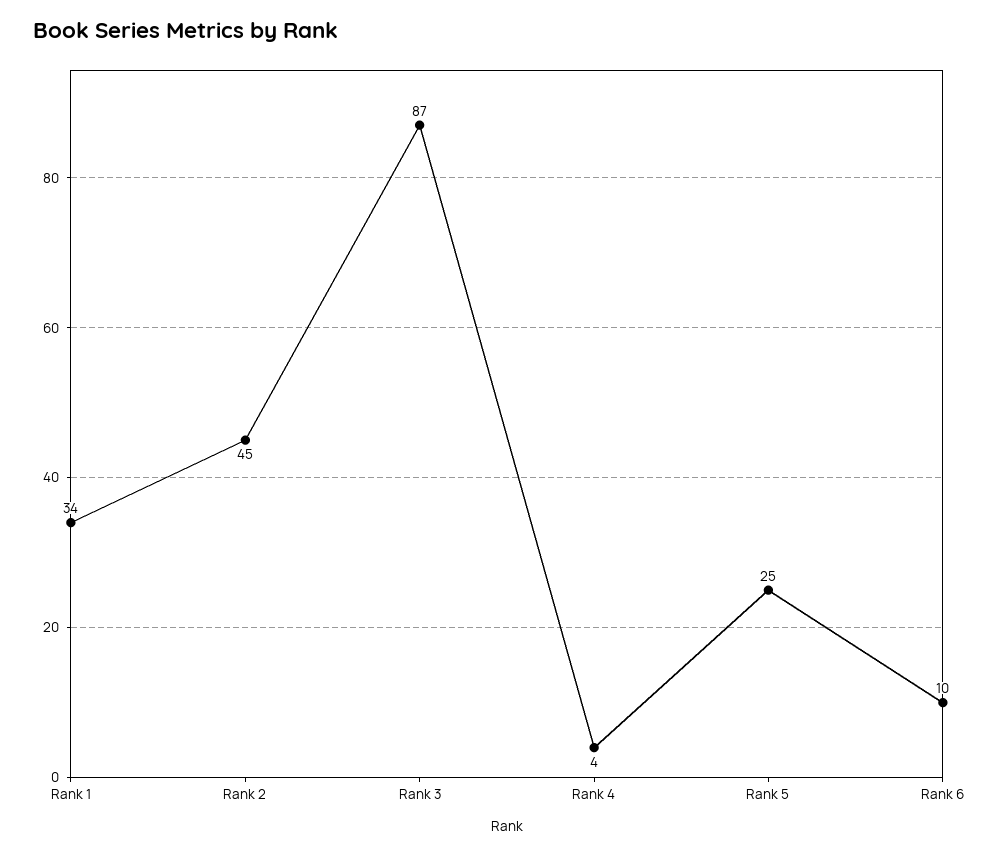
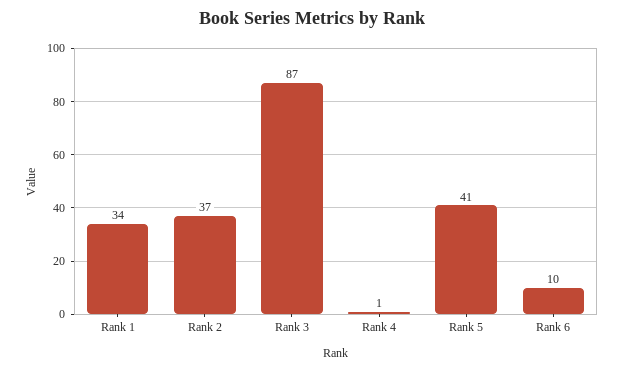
  {
    "Rank 1": 34,
-   "Rank 2": 45,
+   "Rank 2": 37,
    "Rank 3": 87,
-   "Rank 4": 4,
+   "Rank 4": 1,
-   "Rank 5": 25,
+   "Rank 5": 41,
    "Rank 6": 10
  }

